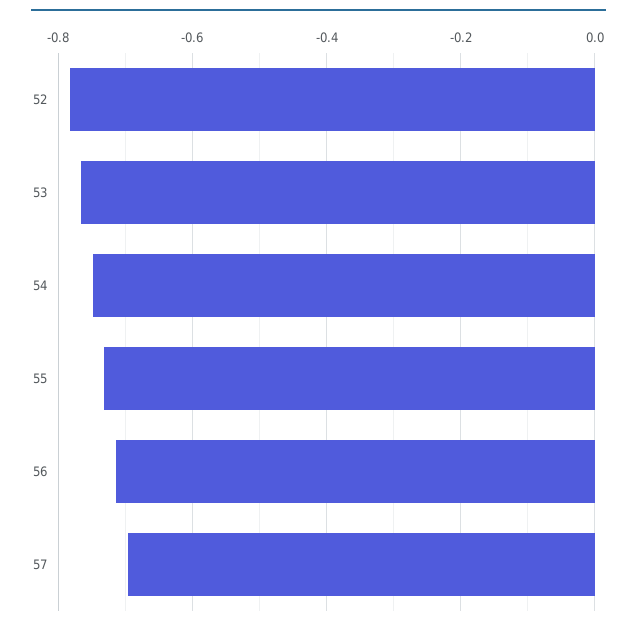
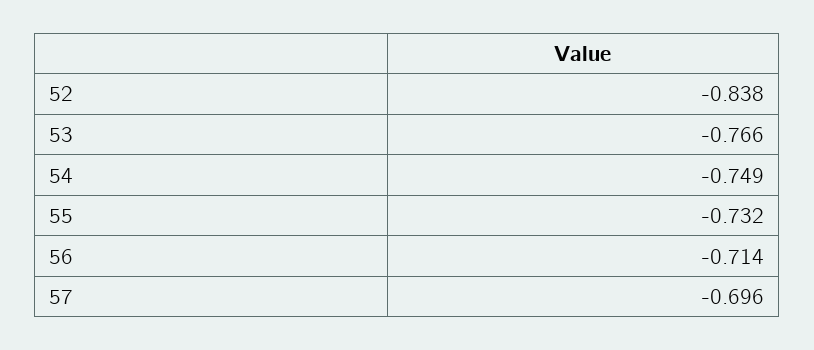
  {
-   "52": -0.78,
+   "52": -0.838,
    "53": -0.766,
    "54": -0.749,
    "55": -0.732,
    "56": -0.714,
    "57": -0.696
  }

